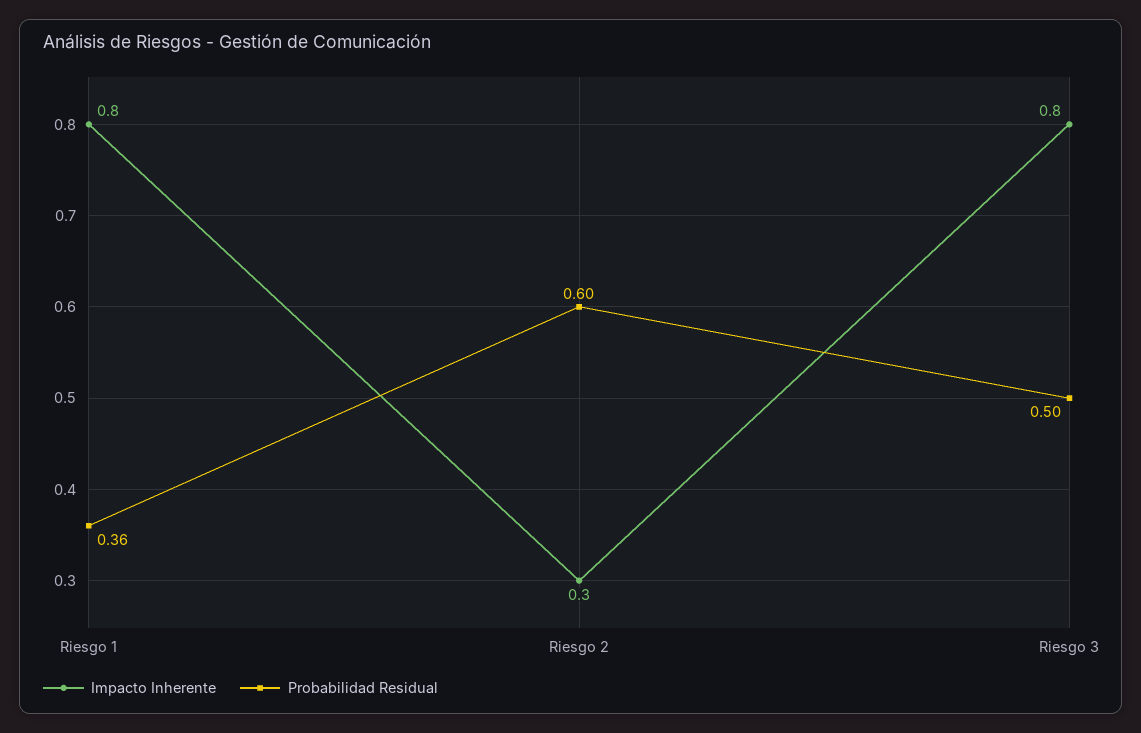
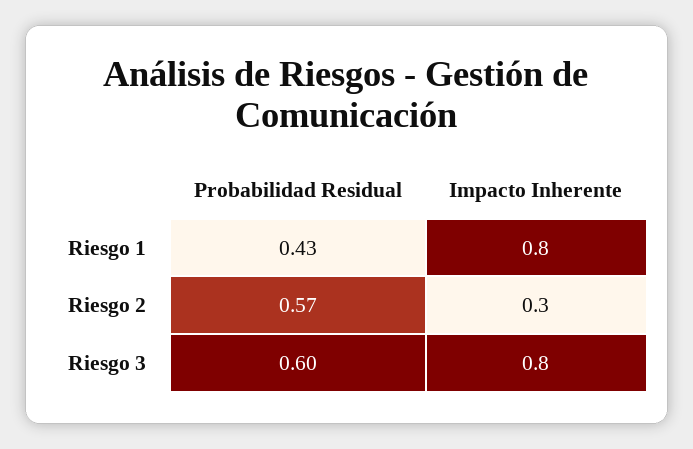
  {
    "Impacto Inherente": {
      "Riesgo 1": 0.8,
      "Riesgo 2": 0.3,
      "Riesgo 3": 0.8
    },
    "Probabilidad Residual": {
-     "Riesgo 1": 0.36,
+     "Riesgo 1": 0.43,
-     "Riesgo 2": 0.6,
+     "Riesgo 2": 0.57,
-     "Riesgo 3": 0.5
+     "Riesgo 3": 0.6
    }
  }

